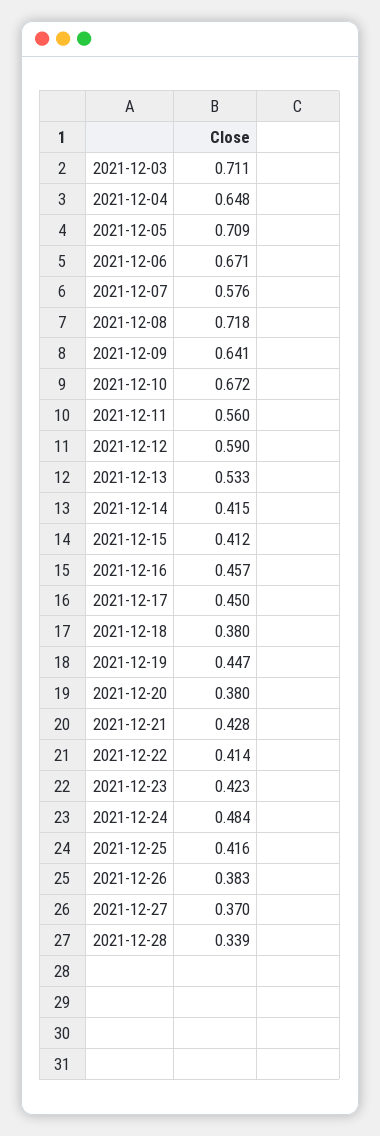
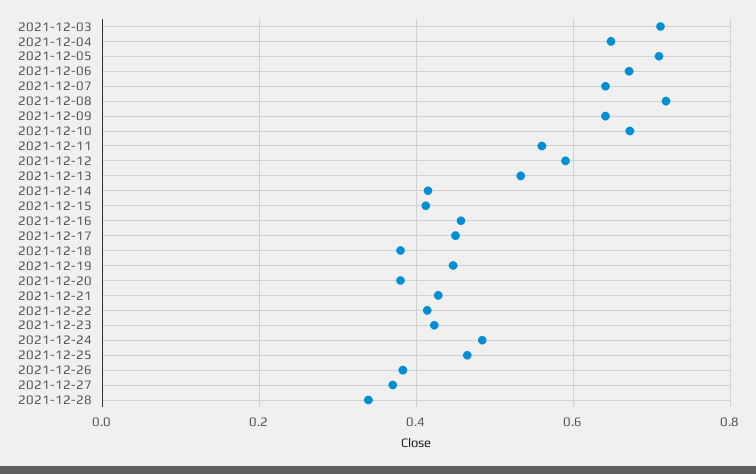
  {
    "2021-12-03": 0.711,
    "2021-12-04": 0.648,
    "2021-12-05": 0.709,
    "2021-12-06": 0.671,
-   "2021-12-07": 0.576,
+   "2021-12-07": 0.64,
    "2021-12-08": 0.718,
    "2021-12-09": 0.641,
    "2021-12-10": 0.672,
    "2021-12-11": 0.56,
    "2021-12-12": 0.59,
    "2021-12-13": 0.533,
    "2021-12-14": 0.415,
    "2021-12-15": 0.412,
    "2021-12-16": 0.457,
    "2021-12-17": 0.45,
    "2021-12-18": 0.38,
    "2021-12-19": 0.447,
    "2021-12-20": 0.38,
    "2021-12-21": 0.428,
    "2021-12-22": 0.414,
    "2021-12-23": 0.423,
    "2021-12-24": 0.484,
-   "2021-12-25": 0.416,
+   "2021-12-25": 0.46,
    "2021-12-26": 0.383,
    "2021-12-27": 0.37,
    "2021-12-28": 0.339
  }

